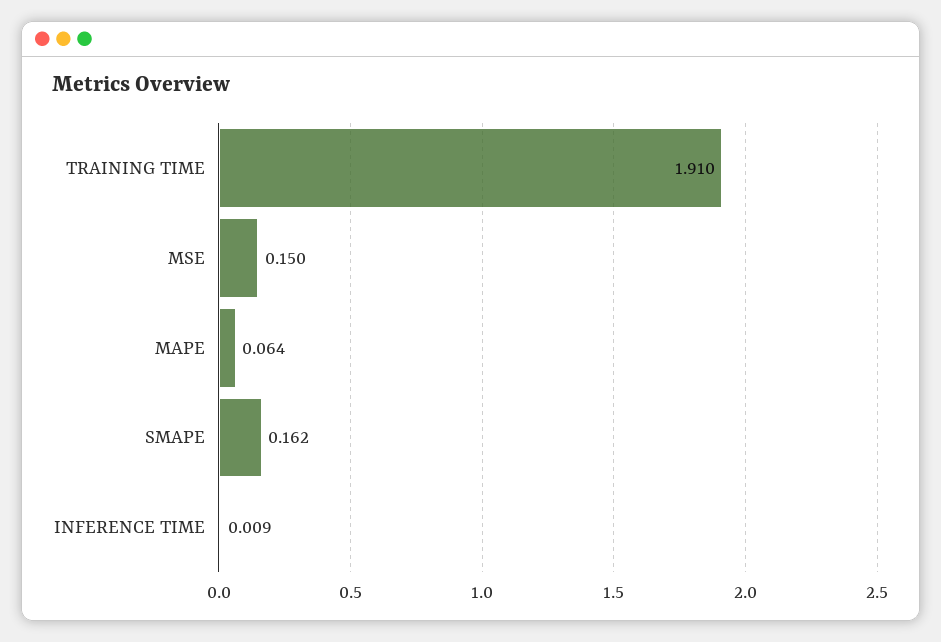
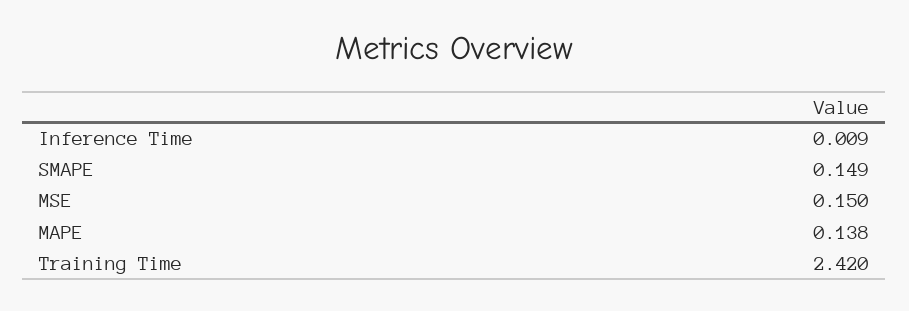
  {
-   "TRAINING TIME": 1.91,
+   "TRAINING TIME": 2.42,
    "MSE": 0.15,
-   "MAPE": 0.064,
+   "MAPE": 0.138,
-   "SMAPE": 0.162,
+   "SMAPE": 0.149,
    "INFERENCE TIME": 0.009
  }

